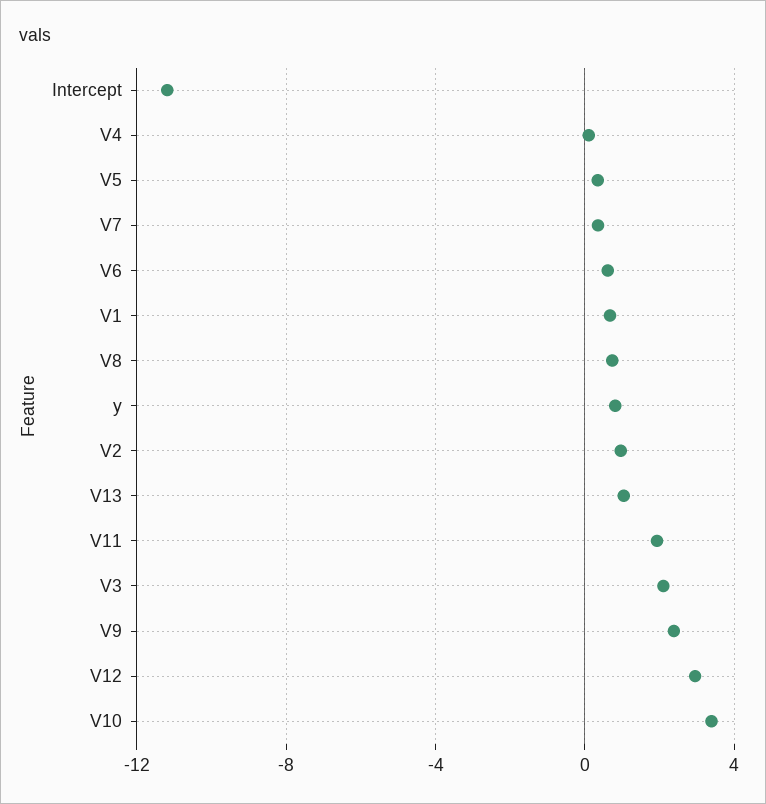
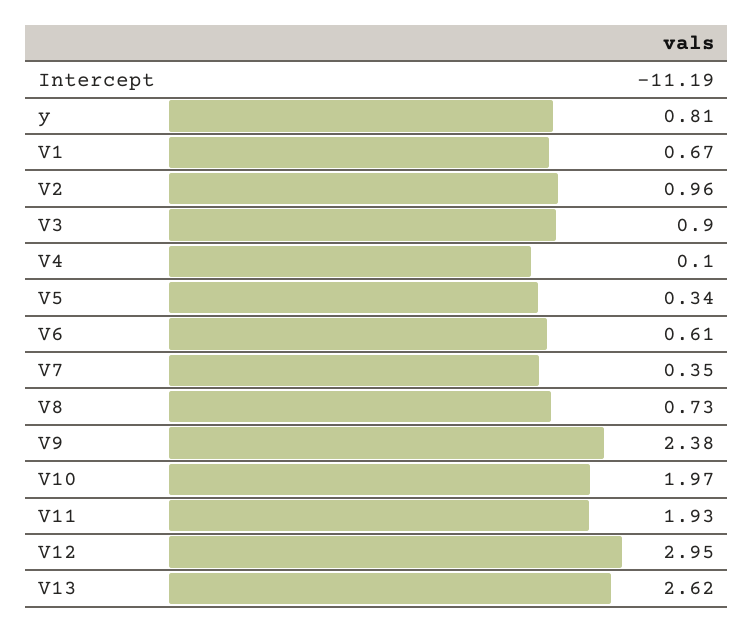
  {
    "Intercept": -11.19,
    "V4": 0.1,
    "V5": 0.34,
    "V7": 0.35,
    "V6": 0.61,
    "V1": 0.67,
    "V8": 0.73,
    "y": 0.81,
    "V2": 0.96,
-   "V13": 1,
+   "V13": 2.62,
    "V11": 1.93,
-   "V3": 2,
+   "V3": 0.9,
    "V9": 2.38,
    "V12": 2.95,
-   "V10": 3.5
+   "V10": 1.97
  }

